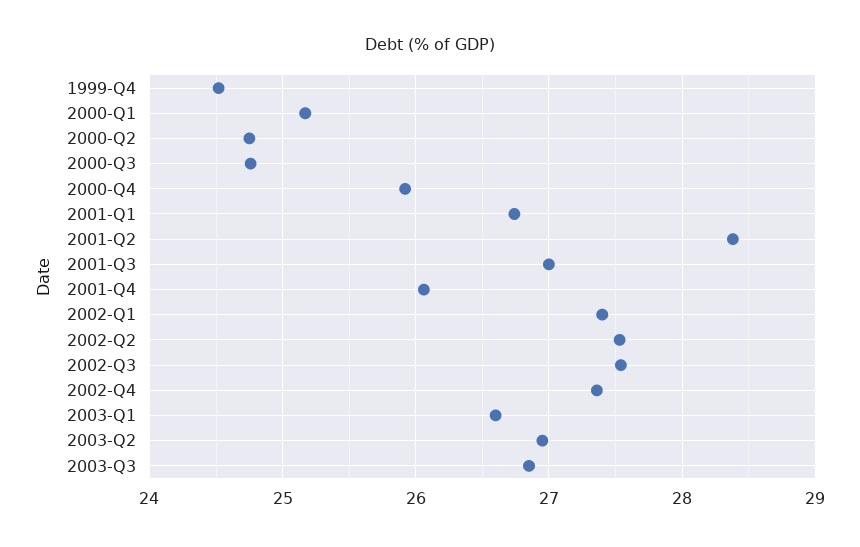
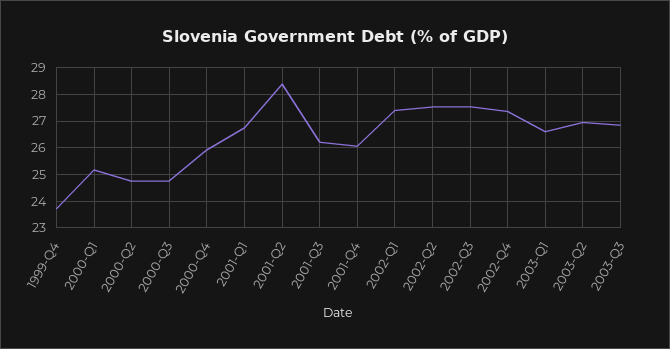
  {
-   "1999-Q4": 24.5,
+   "1999-Q4": 23.75,
    "2000-Q1": 25.2,
    "2000-Q2": 24.8,
    "2000-Q3": 24.8,
    "2000-Q4": 25.9,
    "2001-Q1": 26.7,
    "2001-Q2": 28.4,
-   "2001-Q3": 27,
+   "2001-Q3": 26.25,
    "2001-Q4": 26.1,
    "2002-Q1": 27.4,
    "2002-Q2": 27.5,
    "2002-Q3": 27.5,
    "2002-Q4": 27.4,
    "2003-Q1": 26.6,
    "2003-Q2": 27,
    "2003-Q3": 26.9
  }

